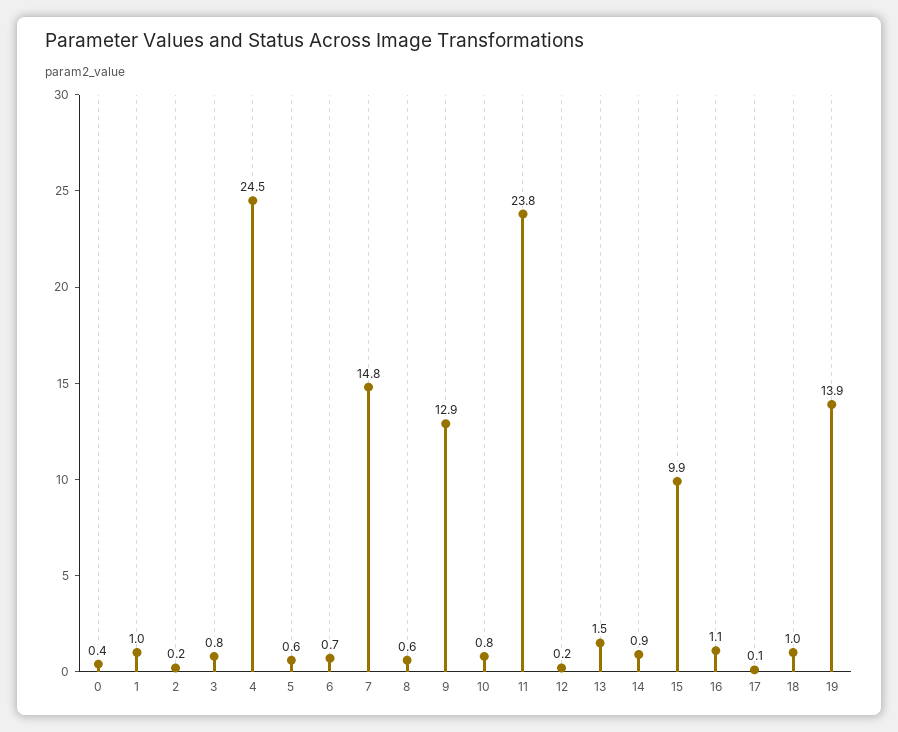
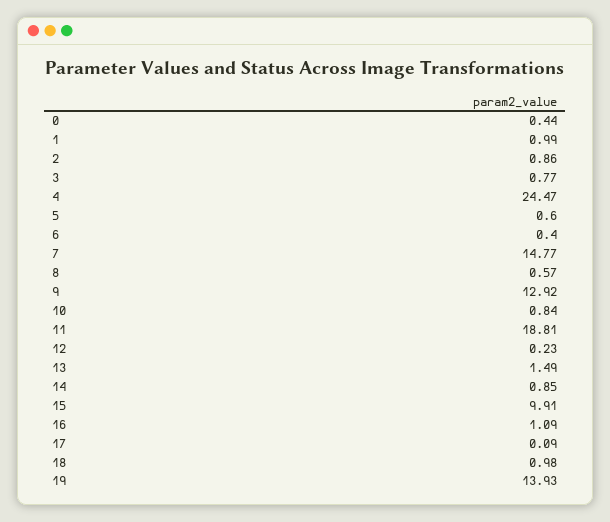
  {
    "0": 0.44,
    "1": 0.99,
-   "2": 0.2,
+   "2": 0.86,
    "3": 0.77,
    "4": 24.47,
    "5": 0.6,
-   "6": 0.7,
+   "6": 0.4,
    "7": 14.77,
    "8": 0.57,
    "9": 12.92,
    "10": 0.84,
-   "11": 23.8,
+   "11": 18.81,
    "12": 0.23,
    "13": 1.49,
    "14": 0.85,
    "15": 9.91,
    "16": 1.09,
    "17": 0.09,
    "18": 0.98,
    "19": 13.93
  }

